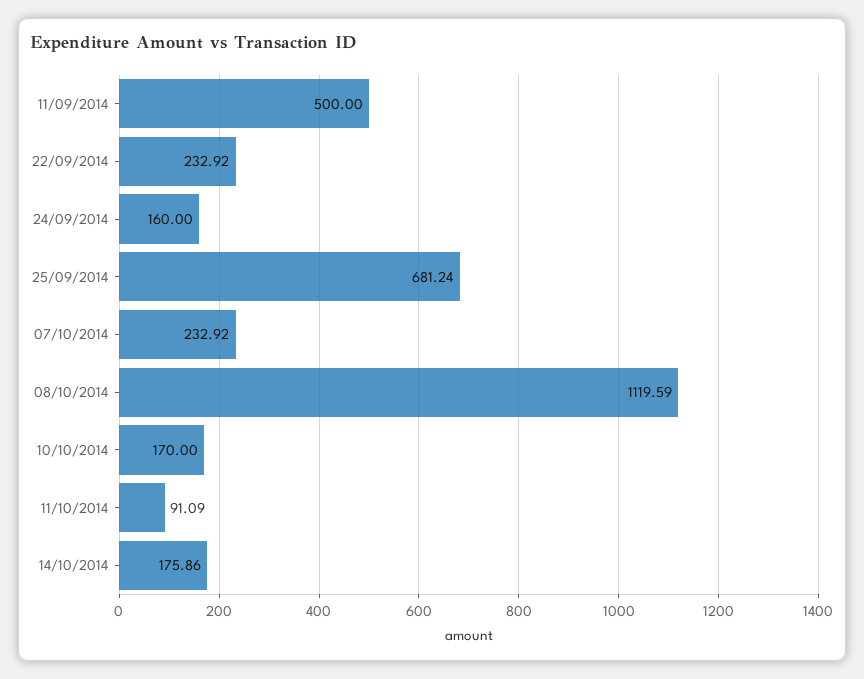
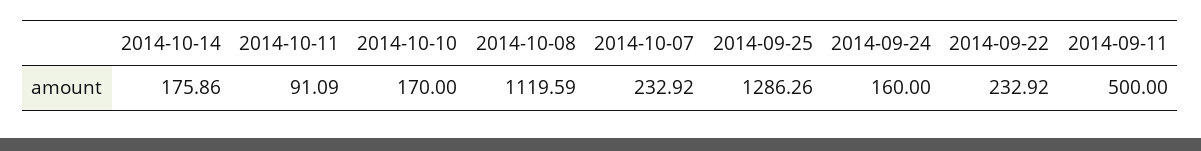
  {
    "11/09/2014": 500,
    "22/09/2014": 232.92,
    "24/09/2014": 160,
-   "25/09/2014": 681.24,
+   "25/09/2014": 1286.26,
    "07/10/2014": 232.92,
    "08/10/2014": 1119.59,
    "10/10/2014": 170,
    "11/10/2014": 91.09,
    "14/10/2014": 175.86
  }

